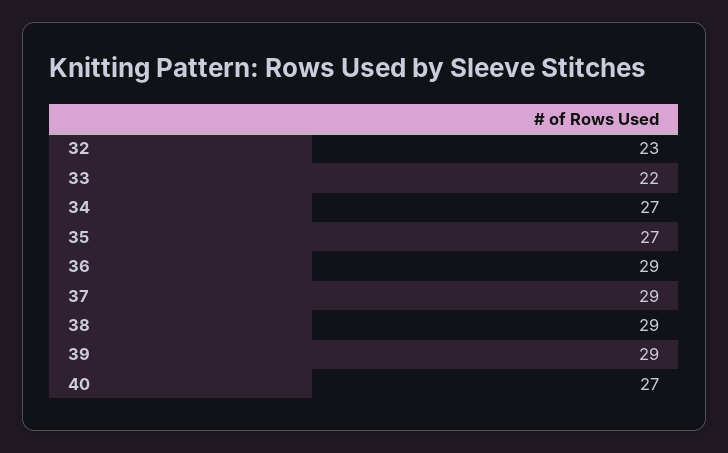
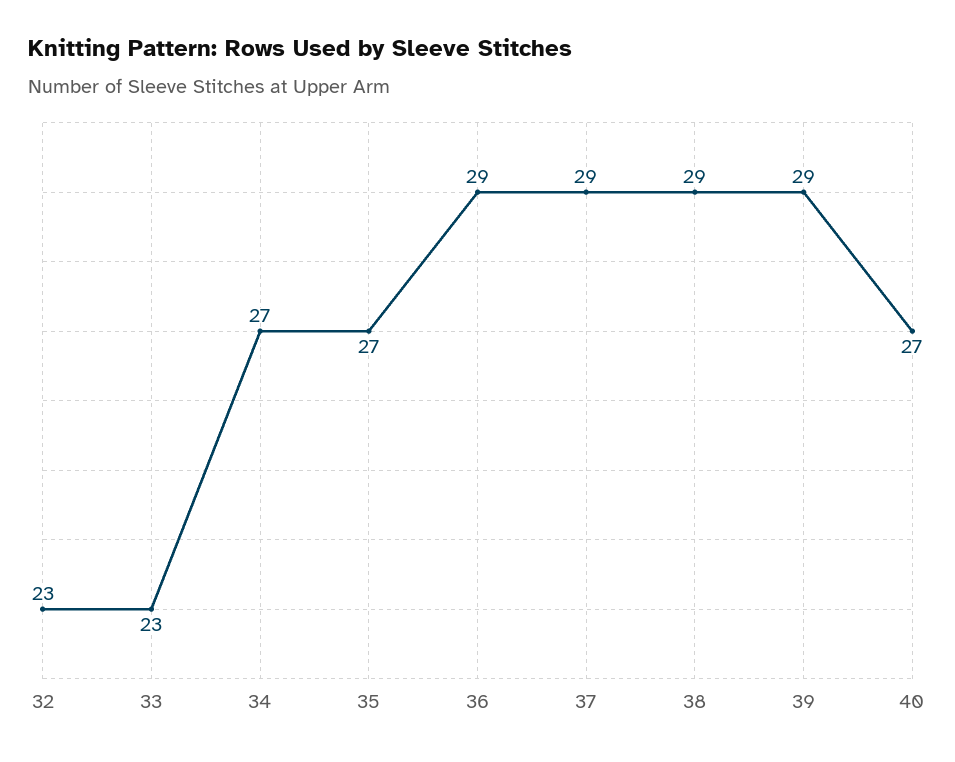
  {
    "32": 23,
-   "33": 22,
+   "33": 23,
    "34": 27,
    "35": 27,
    "36": 29,
    "37": 29,
    "38": 29,
    "39": 29,
    "40": 27
  }

